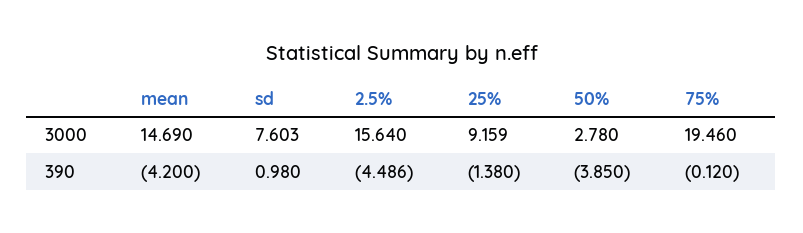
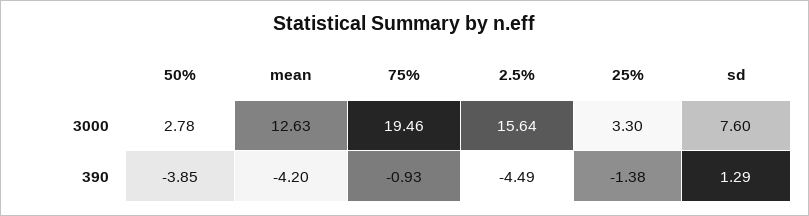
  {
    "mean": {
-     "3000": 14.69,
+     "3000": 12.63,
      "390": -4.2
    },
    "sd": {
      "3000": 7.603,
-     "390": 0.98
+     "390": 1.29
    },
    "2.5%": {
      "3000": 15.64,
      "390": -4.486
    },
    "25%": {
-     "3000": 9.159,
+     "3000": 3.3,
      "390": -1.38
    },
    "50%": {
      "3000": 2.78,
      "390": -3.85
    },
    "75%": {
      "3000": 19.46,
-     "390": -0.12
+     "390": -0.93
    }
  }

